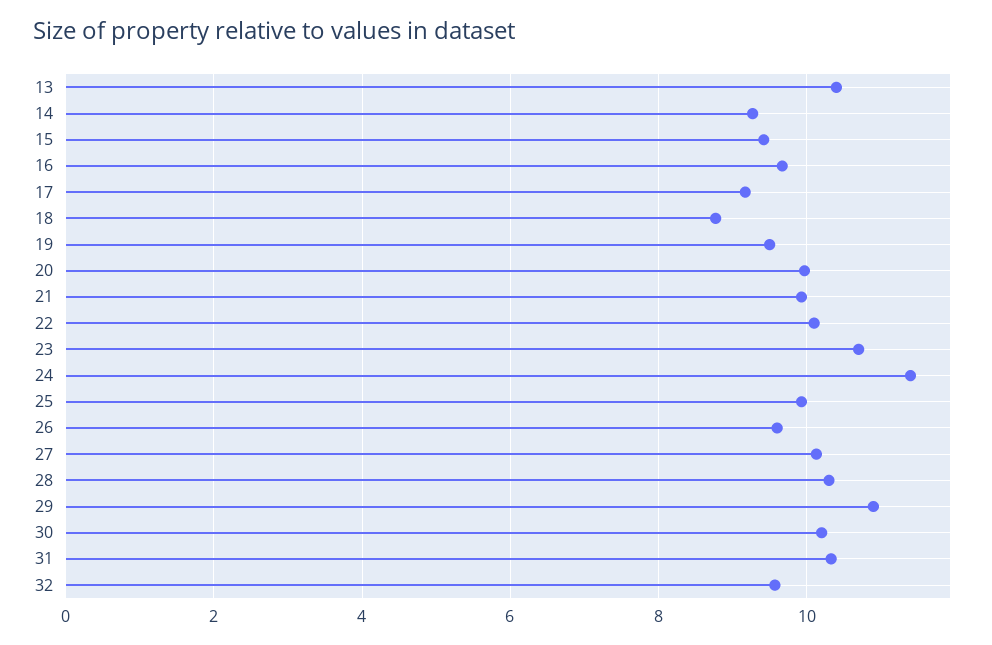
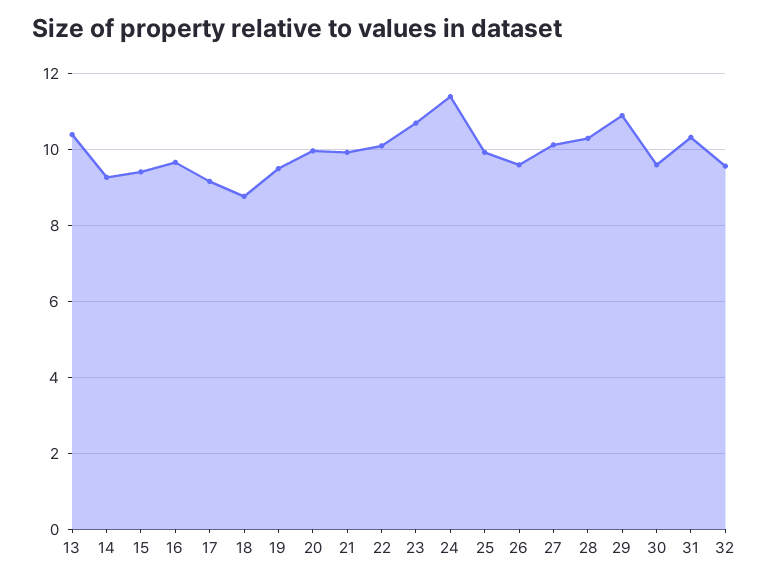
  {
    "13": 10.4,
    "14": 9.2,
    "15": 9.4,
    "16": 9.6,
    "17": 9.2,
    "18": 8.8,
    "19": 9.6,
    "20": 10,
    "21": 10,
    "22": 10.2,
    "23": 10.8,
    "24": 11.4,
    "25": 10,
    "26": 9.6,
    "27": 10.2,
    "28": 10.4,
    "29": 11,
-   "30": 10.2,
+   "30": 9.6,
    "31": 10.4,
    "32": 9.6
  }

